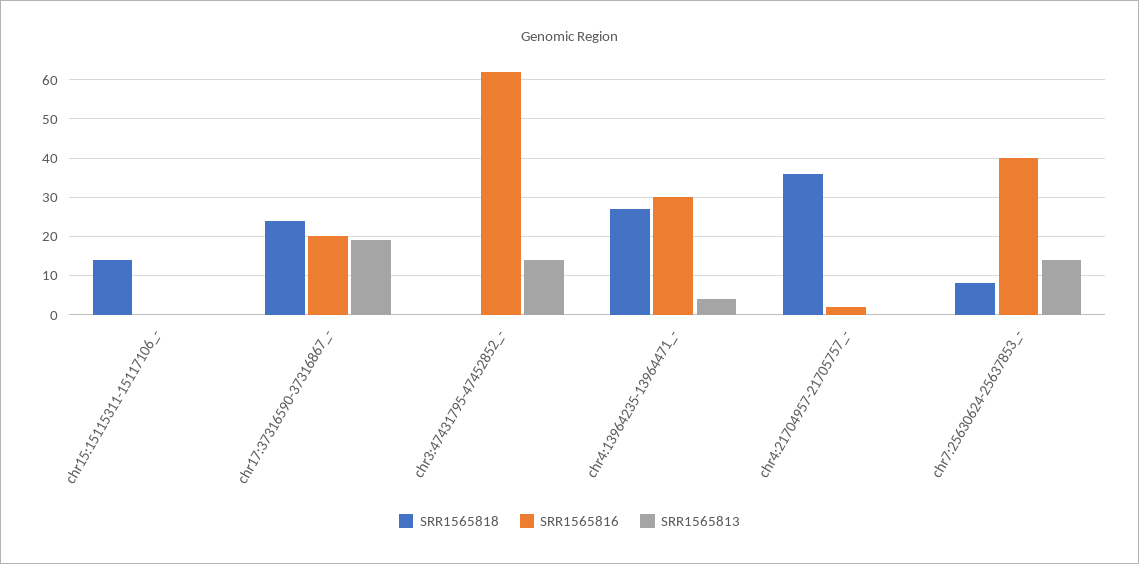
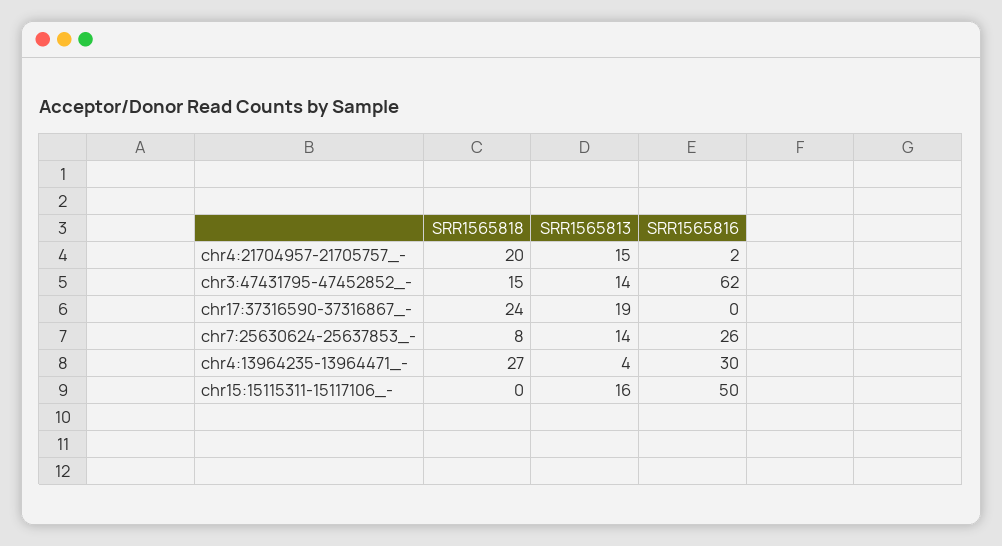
  {
    "SRR1565818": {
-     "chr15:15115311-15117106_-": 15,
+     "chr15:15115311-15117106_-": 0,
      "chr17:37316590-37316867_-": 24,
-     "chr3:47431795-47452852_-": 0,
+     "chr3:47431795-47452852_-": 15,
      "chr4:13964235-13964471_-": 27,
-     "chr4:21704957-21705757_-": 35,
+     "chr4:21704957-21705757_-": 20,
      "chr7:25630624-25637853_-": 8
    },
    "SRR1565816": {
-     "chr15:15115311-15117106_-": 0,
+     "chr15:15115311-15117106_-": 50,
-     "chr17:37316590-37316867_-": 20,
+     "chr17:37316590-37316867_-": 0,
      "chr3:47431795-47452852_-": 62,
      "chr4:13964235-13964471_-": 30,
      "chr4:21704957-21705757_-": 2,
-     "chr7:25630624-25637853_-": 40
+     "chr7:25630624-25637853_-": 26
    },
    "SRR1565813": {
-     "chr15:15115311-15117106_-": 0,
+     "chr15:15115311-15117106_-": 16,
      "chr17:37316590-37316867_-": 19,
      "chr3:47431795-47452852_-": 14,
      "chr4:13964235-13964471_-": 4,
-     "chr4:21704957-21705757_-": 0,
+     "chr4:21704957-21705757_-": 15,
      "chr7:25630624-25637853_-": 14
    }
  }

